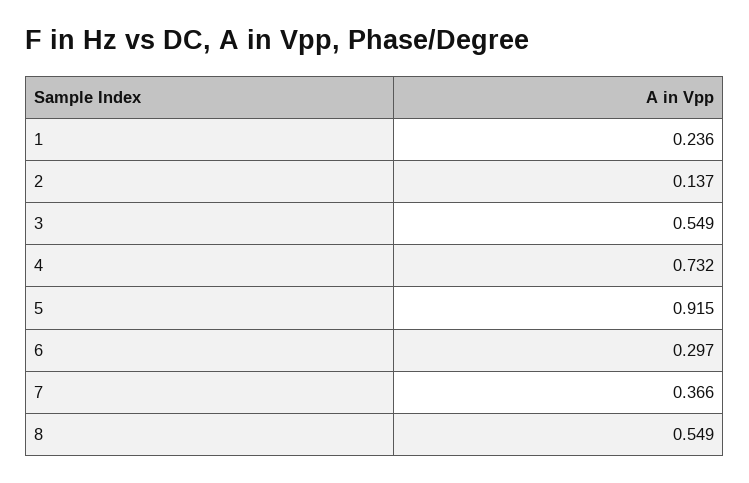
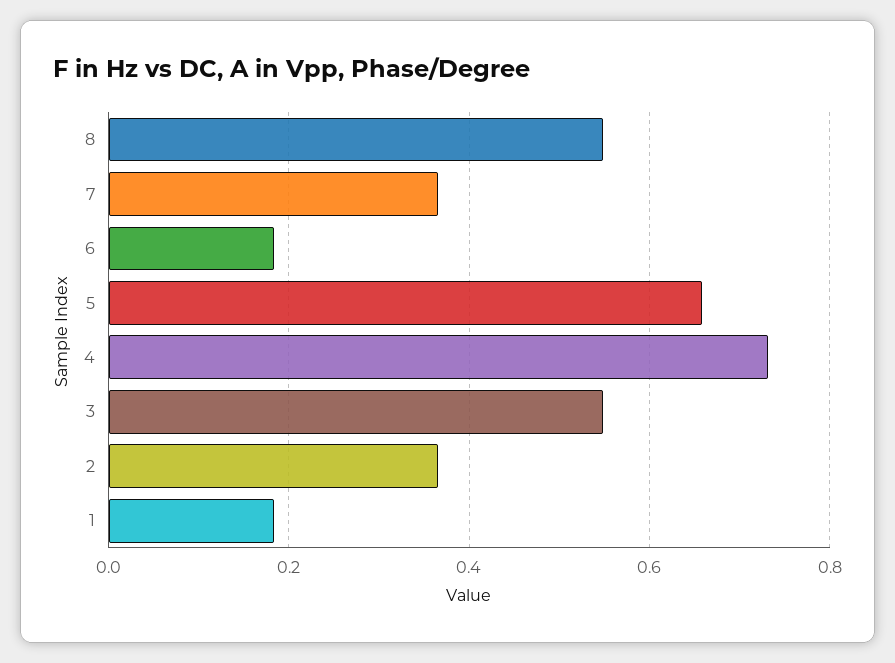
  {
-   "1": 0.236,
+   "1": 0.18,
-   "2": 0.137,
+   "2": 0.36,
    "3": 0.549,
    "4": 0.732,
-   "5": 0.915,
+   "5": 0.66,
-   "6": 0.297,
+   "6": 0.18,
    "7": 0.366,
    "8": 0.549
  }

